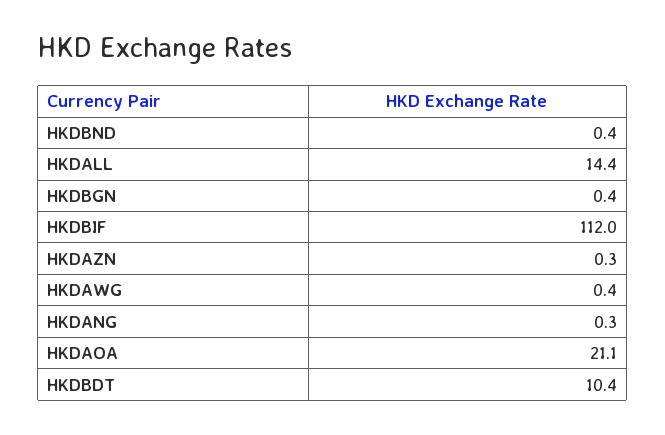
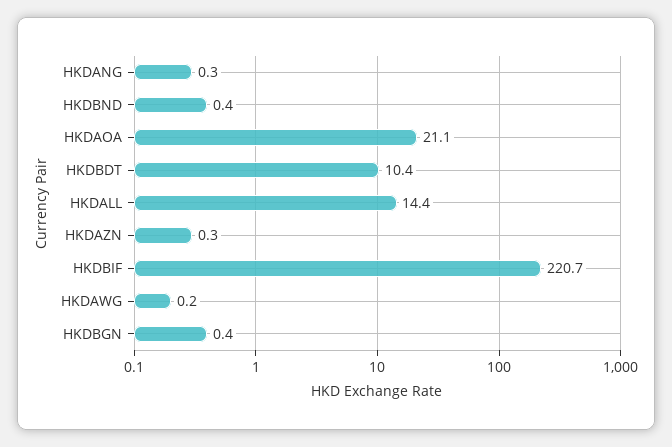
  {
    "HKDBND": 0.4,
    "HKDALL": 14.4,
    "HKDBGN": 0.4,
-   "HKDBIF": 112,
+   "HKDBIF": 220.7,
    "HKDAZN": 0.3,
-   "HKDAWG": 0.4,
+   "HKDAWG": 0.2,
    "HKDANG": 0.3,
    "HKDAOA": 21.1,
    "HKDBDT": 10.4
  }

